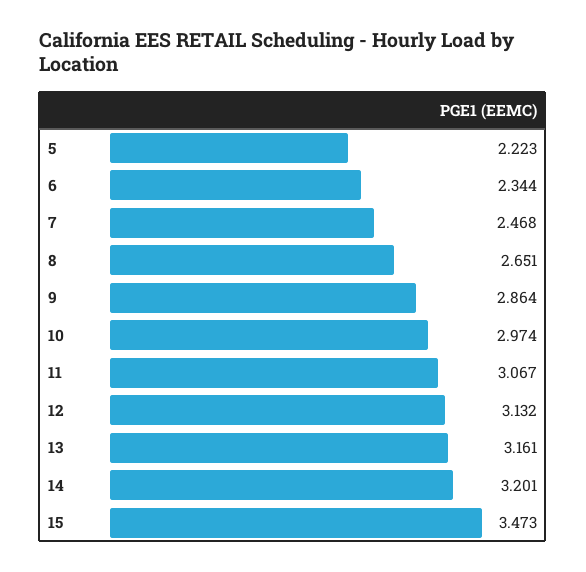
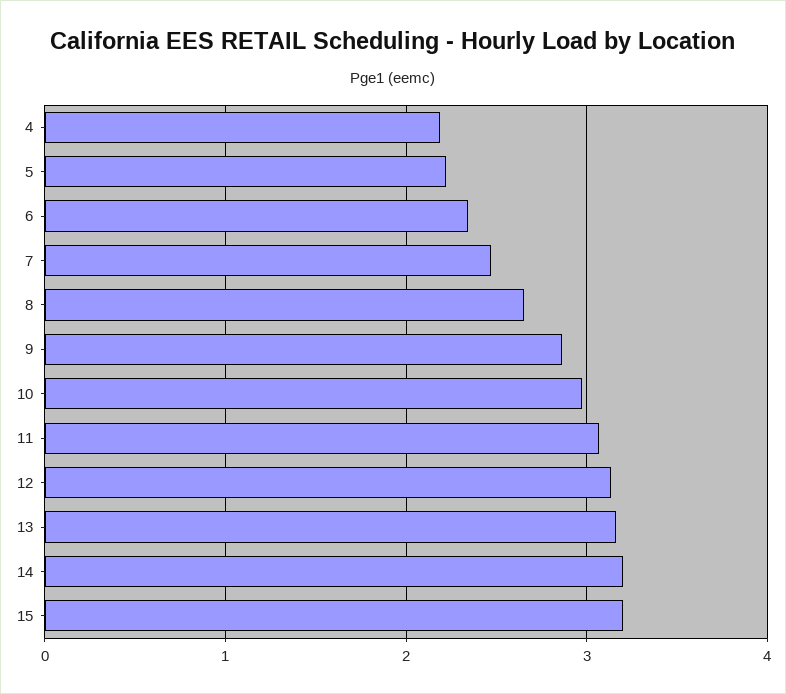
  {
    "5": 2.223,
    "6": 2.344,
    "7": 2.468,
    "8": 2.651,
    "9": 2.864,
    "10": 2.974,
    "11": 3.067,
    "12": 3.132,
    "13": 3.161,
    "14": 3.201,
-   "15": 3.473
+   "15": 3.2,
+   "4": 2.2
  }

